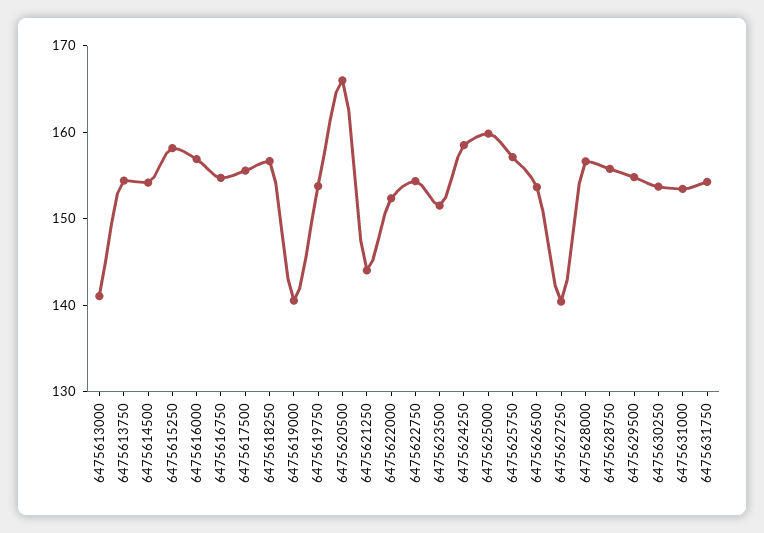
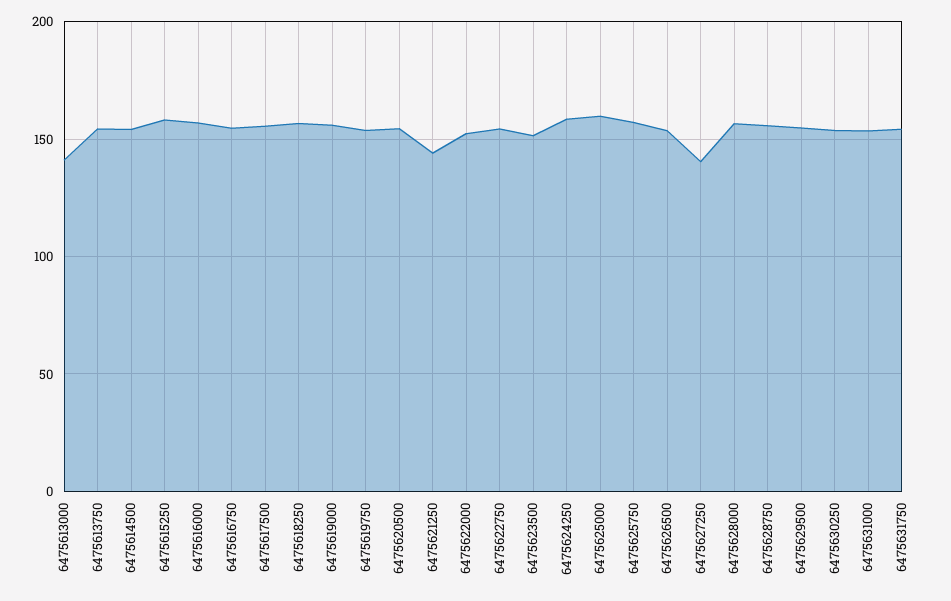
  {
    "6475613000": 142,
    "6475613750": 154,
    "6475614500": 154,
    "6475615250": 158,
    "6475616000": 156,
    "6475616750": 154,
    "6475617500": 156,
    "6475618250": 156,
-   "6475619000": 140,
+   "6475619000": 155,
    "6475619750": 154,
-   "6475620500": 166,
+   "6475620500": 155,
    "6475621250": 144,
    "6475622000": 152,
    "6475622750": 154,
    "6475623500": 152,
    "6475624250": 158,
    "6475625000": 160,
    "6475625750": 158,
    "6475626500": 154,
    "6475627250": 140,
    "6475628000": 156,
    "6475628750": 156,
    "6475629500": 154,
    "6475630250": 154,
    "6475631000": 154,
    "6475631750": 154
  }

